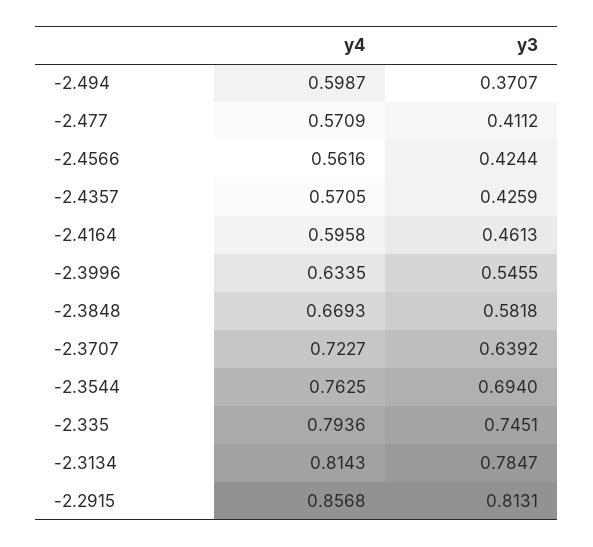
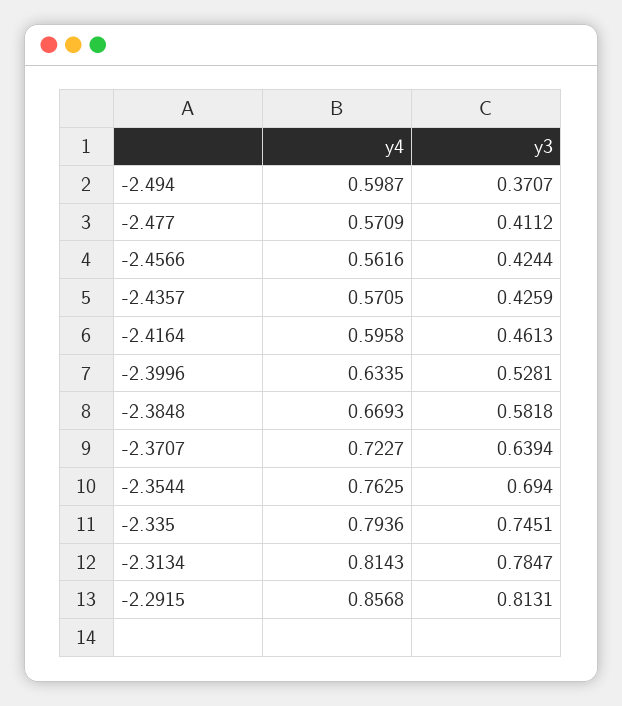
  {
    "y4": {
      "-2.494": 0.5987,
      "-2.477": 0.5709,
      "-2.4566": 0.5616,
      "-2.4357": 0.5705,
      "-2.4164": 0.5958,
      "-2.3996": 0.6335,
      "-2.3848": 0.6693,
      "-2.3707": 0.7227,
      "-2.3544": 0.7625,
      "-2.335": 0.7936,
      "-2.3134": 0.8143,
      "-2.2915": 0.8568
    },
    "y3": {
      "-2.494": 0.3707,
      "-2.477": 0.4112,
      "-2.4566": 0.4244,
      "-2.4357": 0.4259,
      "-2.4164": 0.4613,
-     "-2.3996": 0.5455,
+     "-2.3996": 0.5281,
      "-2.3848": 0.5818,
-     "-2.3707": 0.6392,
+     "-2.3707": 0.6394,
      "-2.3544": 0.694,
      "-2.335": 0.7451,
      "-2.3134": 0.7847,
      "-2.2915": 0.8131
    }
  }

